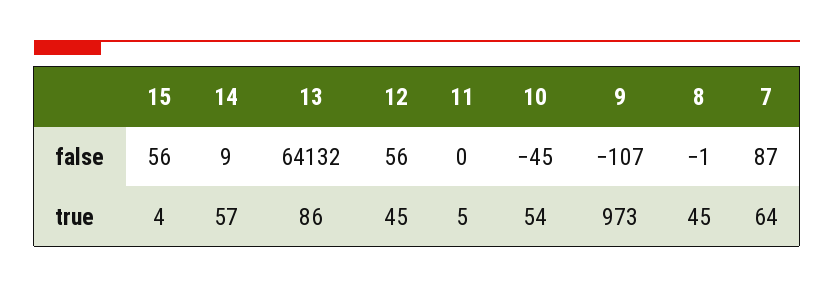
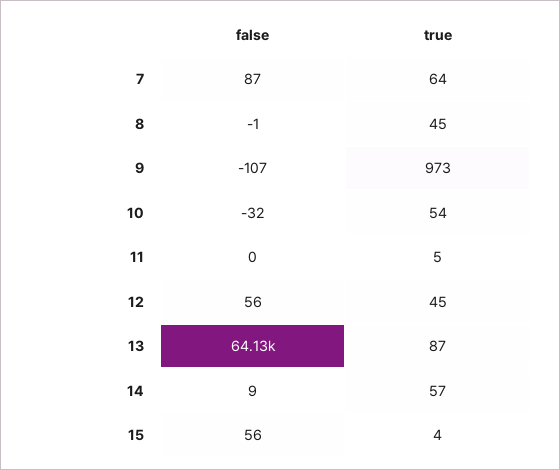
  {
    "15": {
      "false": 56,
      "true": 4
    },
    "14": {
      "false": 9,
      "true": 57
    },
    "13": {
      "false": 64132,
-     "true": 86
+     "true": 87
    },
    "12": {
      "false": 56,
      "true": 45
    },
    "11": {
      "false": 0,
      "true": 5
    },
    "10": {
-     "false": -45,
+     "false": -32,
      "true": 54
    },
    "9": {
      "false": -107,
      "true": 973
    },
    "8": {
      "false": -1,
      "true": 45
    },
    "7": {
      "false": 87,
      "true": 64
    }
  }

